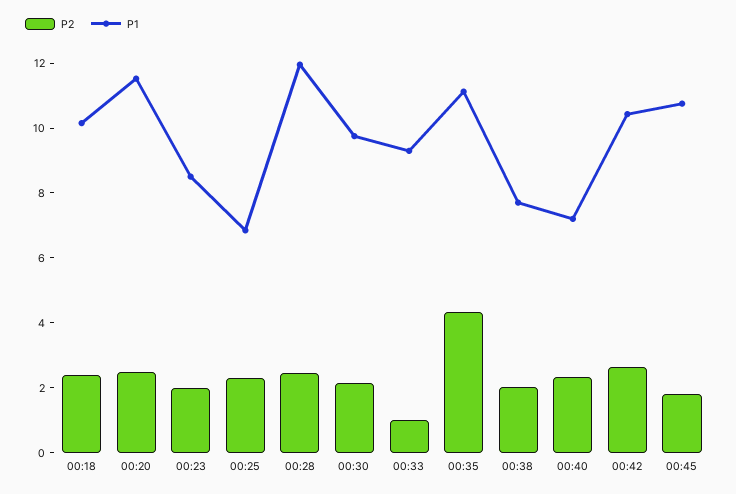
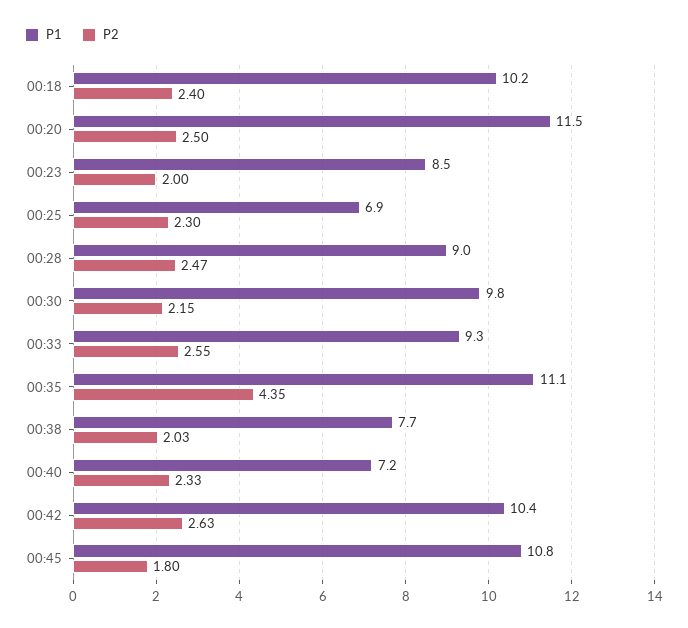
  {
    "P2": {
      "00:18": 2.4,
      "00:20": 2.5,
      "00:23": 2,
      "00:25": 2.3,
      "00:28": 2.47,
      "00:30": 2.15,
-     "00:33": 1,
+     "00:33": 2.55,
      "00:35": 4.35,
      "00:38": 2.03,
      "00:40": 2.33,
      "00:42": 2.63,
      "00:45": 1.8
    },
    "P1": {
      "00:18": 10.2,
      "00:20": 11.5,
      "00:23": 8.5,
      "00:25": 6.9,
-     "00:28": 12,
+     "00:28": 9,
      "00:30": 9.8,
      "00:33": 9.3,
      "00:35": 11.1,
      "00:38": 7.7,
      "00:40": 7.2,
      "00:42": 10.4,
      "00:45": 10.8
    }
  }

